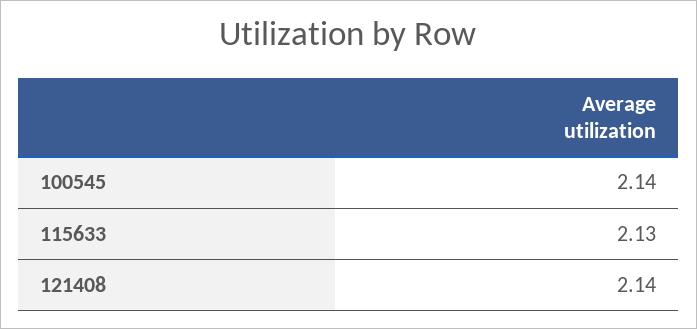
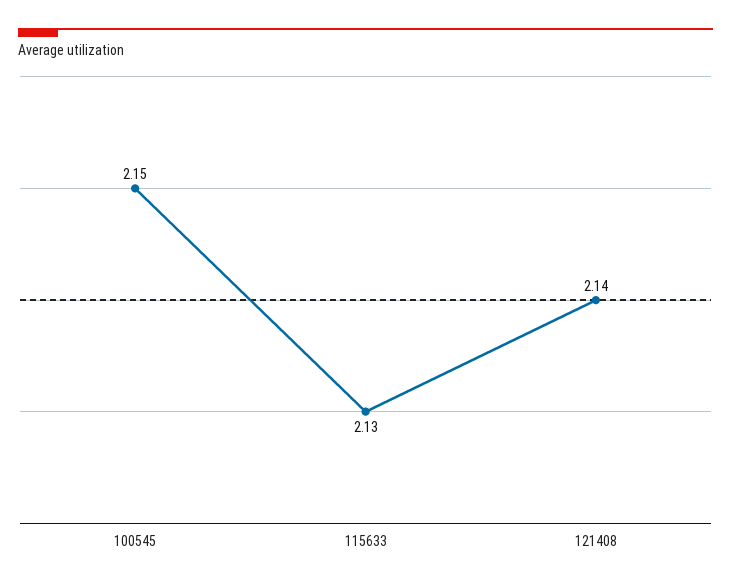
  {
-   "100545": 2.14,
+   "100545": 2.15,
    "115633": 2.13,
    "121408": 2.14
  }

